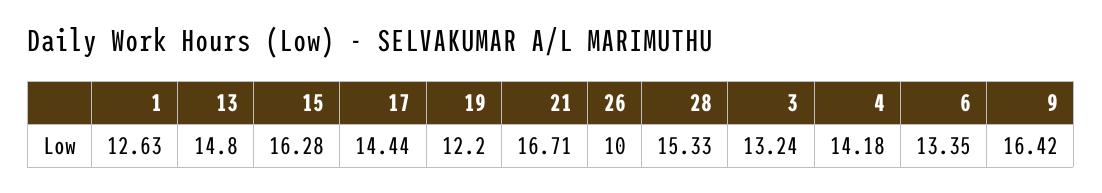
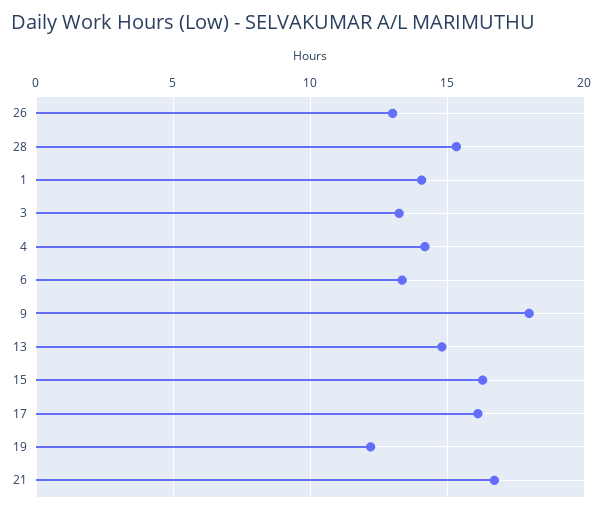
  {
-   "1": 12.63,
+   "1": 14,
    "13": 14.8,
    "15": 16.28,
-   "17": 14.44,
+   "17": 16,
    "19": 12.2,
    "21": 16.71,
-   "26": 10,
+   "26": 13,
    "28": 15.33,
    "3": 13.24,
    "4": 14.18,
    "6": 13.35,
-   "9": 16.42
+   "9": 18
  }

